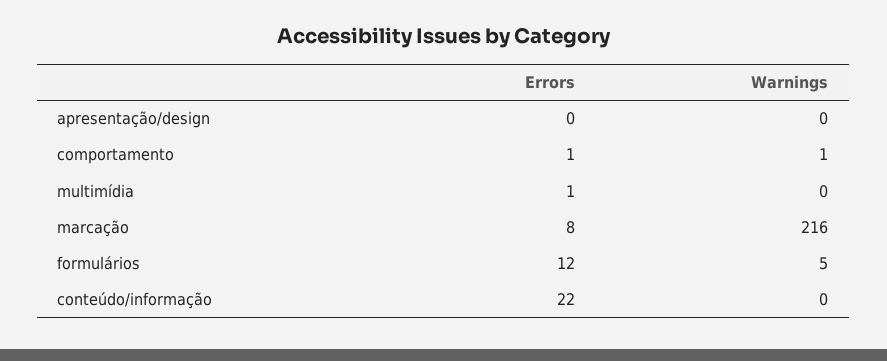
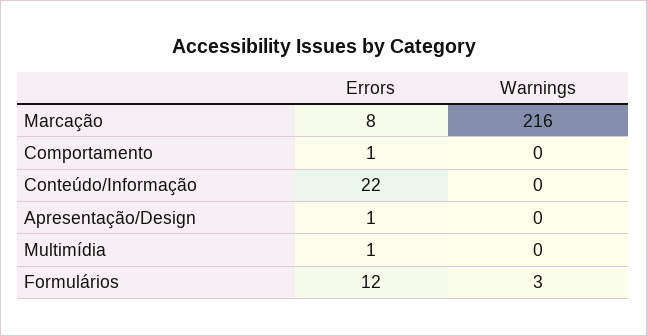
  {
    "Errors": {
-     "apresentação/design": 0,
+     "apresentação/design": 1,
      "comportamento": 1,
      "multimídia": 1,
      "marcação": 8,
      "formulários": 12,
      "conteúdo/informação": 22
    },
    "Warnings": {
      "apresentação/design": 0,
-     "comportamento": 1,
+     "comportamento": 0,
      "multimídia": 0,
      "marcação": 216,
-     "formulários": 5,
+     "formulários": 3,
      "conteúdo/informação": 0
    }
  }

